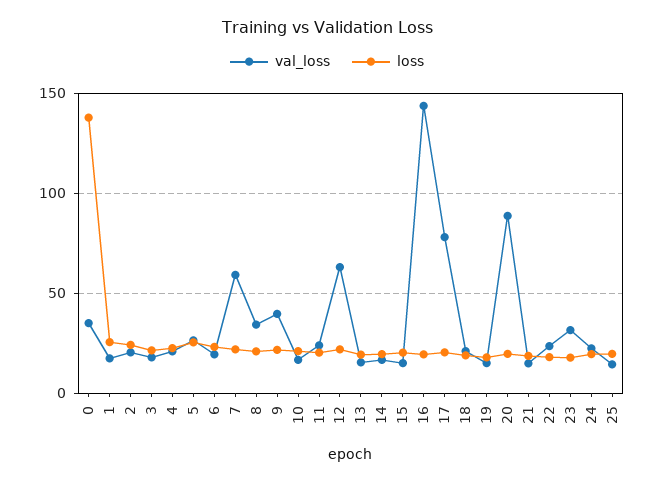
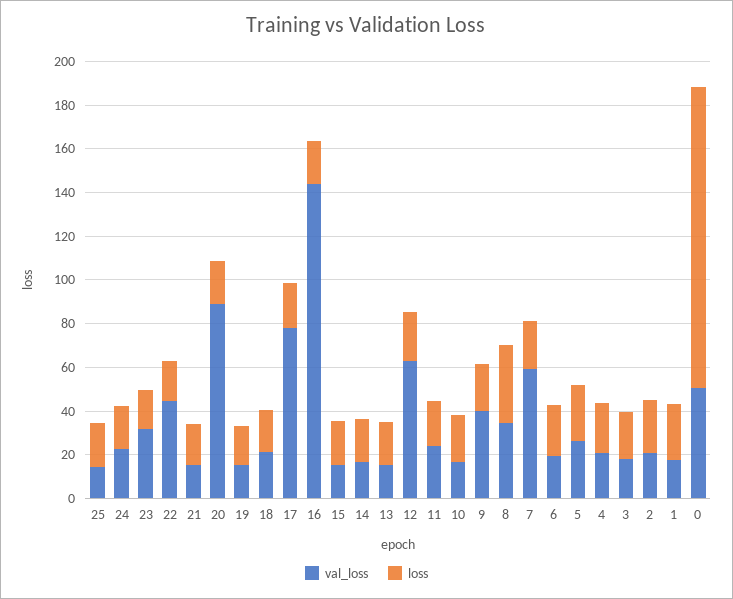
  {
    "val_loss": {
-     "0": 35,
+     "0": 50,
      "1": 20,
      "2": 20,
      "3": 20,
      "4": 20,
      "5": 25,
      "6": 20,
      "7": 60,
      "8": 35,
      "9": 40,
      "10": 15,
      "11": 25,
      "12": 65,
      "13": 15,
      "14": 15,
      "15": 15,
      "16": 145,
      "17": 80,
      "18": 20,
      "19": 15,
      "20": 90,
      "21": 15,
-     "22": 25,
+     "22": 45,
      "23": 30,
      "24": 25,
      "25": 15
    },
    "loss": {
      "0": 140,
      "1": 25,
      "2": 25,
      "3": 20,
      "4": 25,
      "5": 25,
      "6": 25,
      "7": 20,
-     "8": 20,
+     "8": 35,
      "9": 20,
      "10": 20,
      "11": 20,
      "12": 20,
      "13": 20,
      "14": 20,
      "15": 20,
      "16": 20,
      "17": 20,
      "18": 20,
      "19": 20,
      "20": 20,
      "21": 20,
      "22": 20,
      "23": 20,
      "24": 20,
      "25": 20
    }
  }

